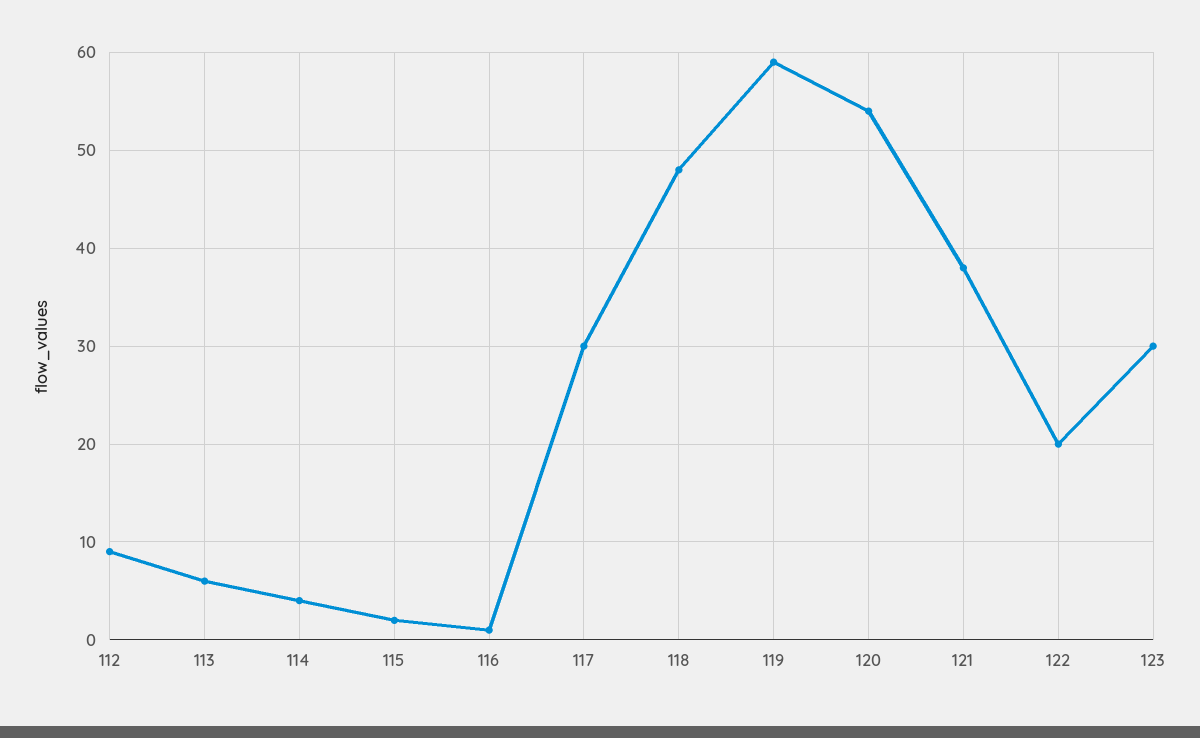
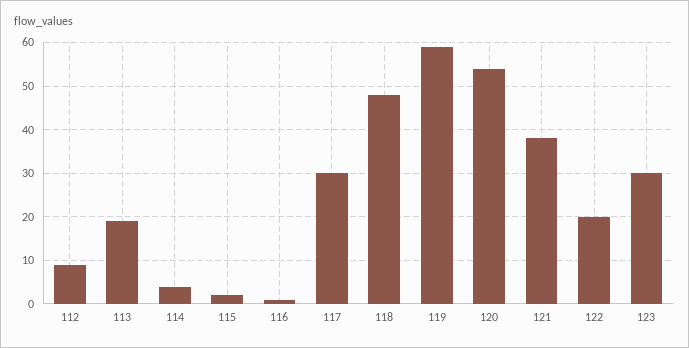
  {
    "112": 9,
-   "113": 6,
+   "113": 20,
    "114": 4,
    "115": 2,
    "116": 1,
    "117": 30,
    "118": 48,
    "119": 59,
    "120": 54,
    "121": 38,
    "122": 20,
    "123": 30
  }

